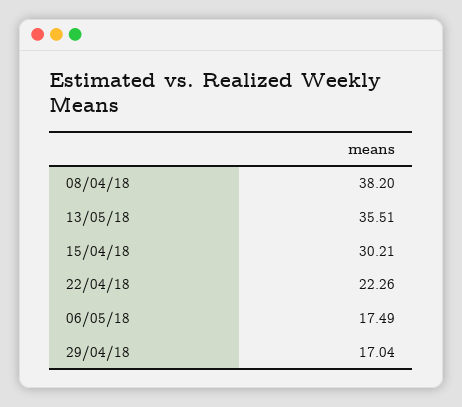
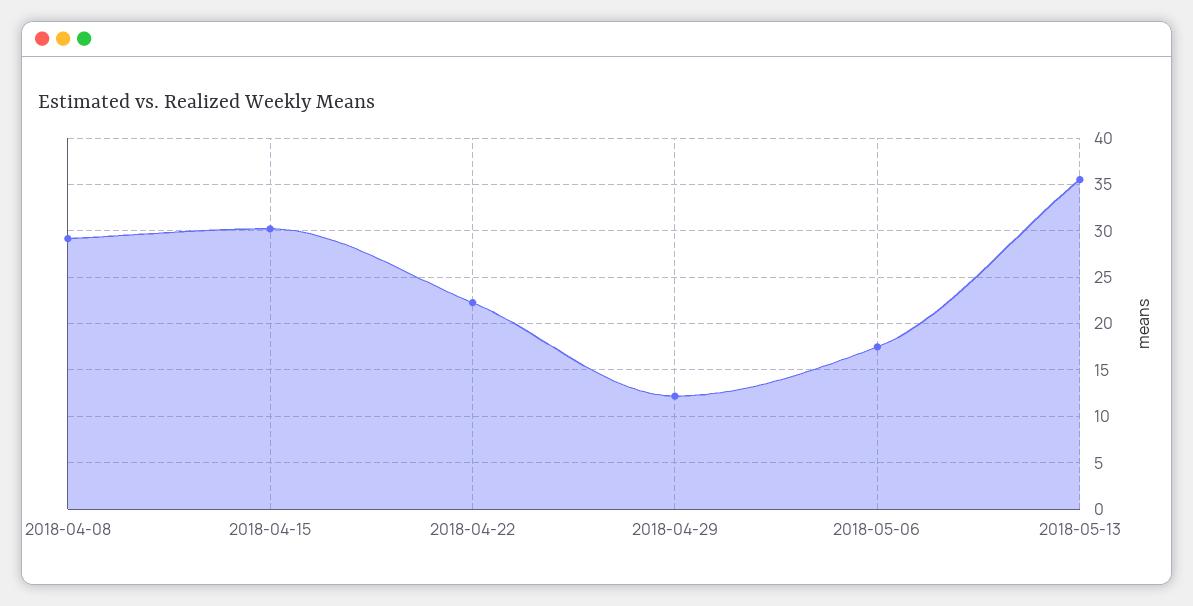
  {
-   "08/04/18": 38.2,
+   "08/04/18": 29,
    "13/05/18": 35.51,
    "15/04/18": 30.21,
    "22/04/18": 22.26,
    "06/05/18": 17.49,
-   "29/04/18": 17.04
+   "29/04/18": 12
  }

